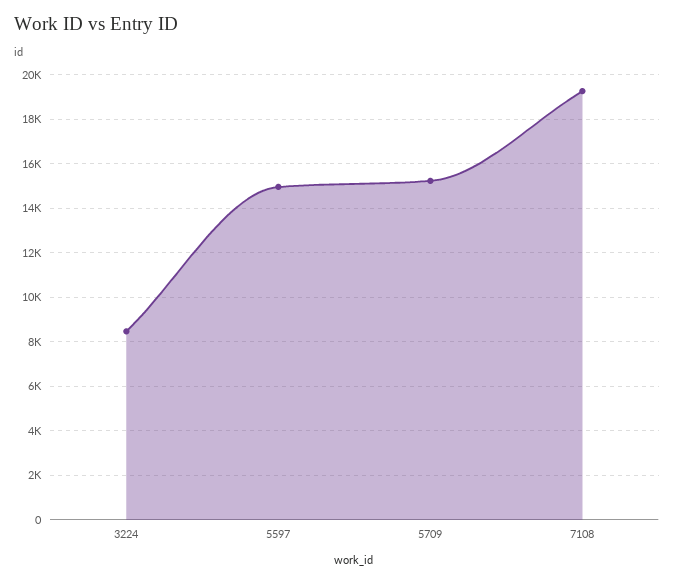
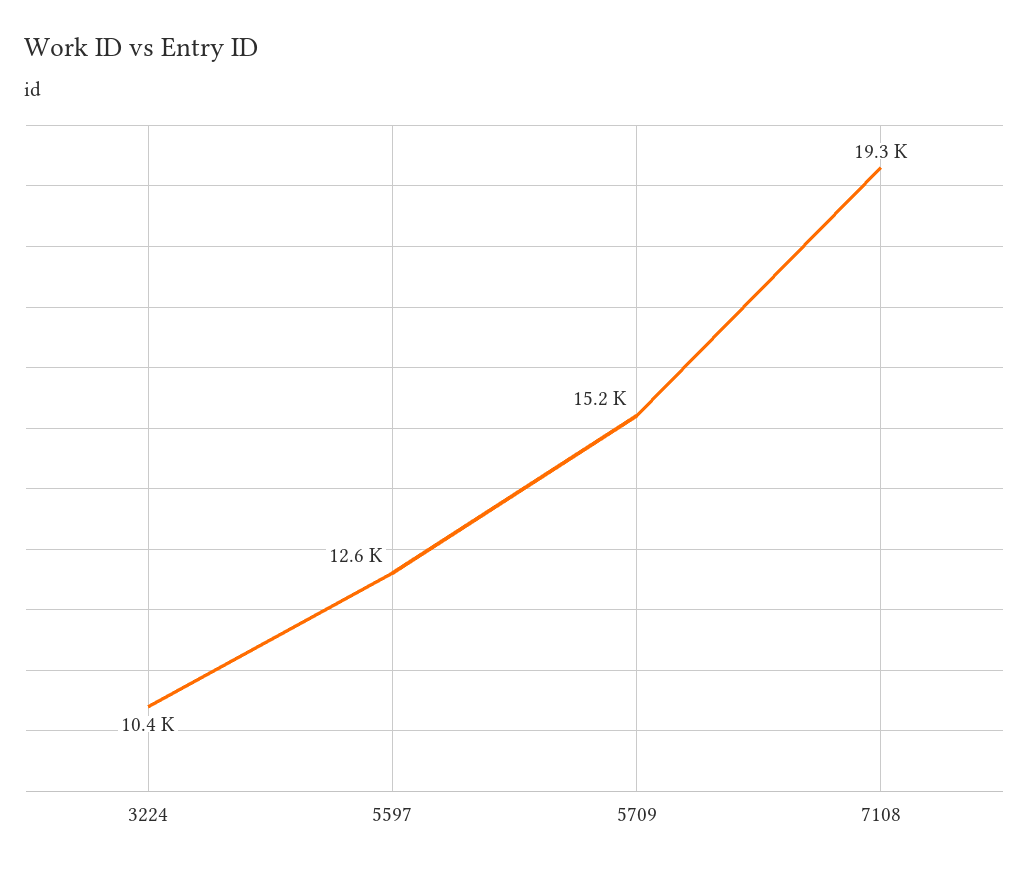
  {
-   "3224": 8500,
+   "3224": 10400,
-   "5597": 15000,
+   "5597": 12600,
    "5709": 15200,
    "7108": 19300
  }

